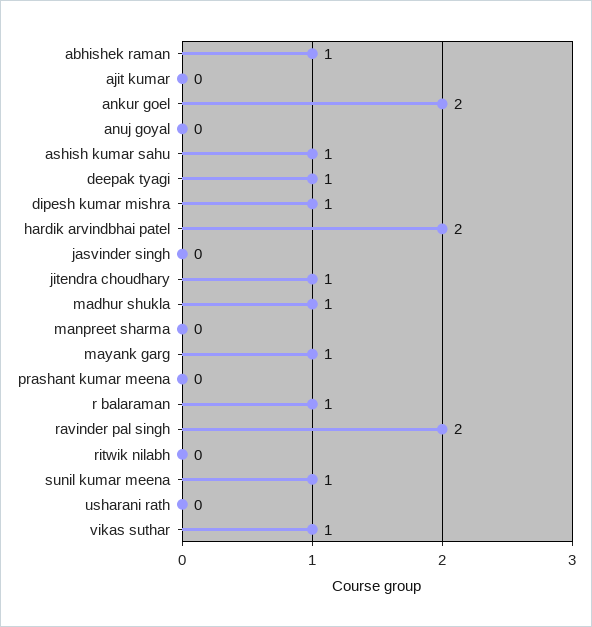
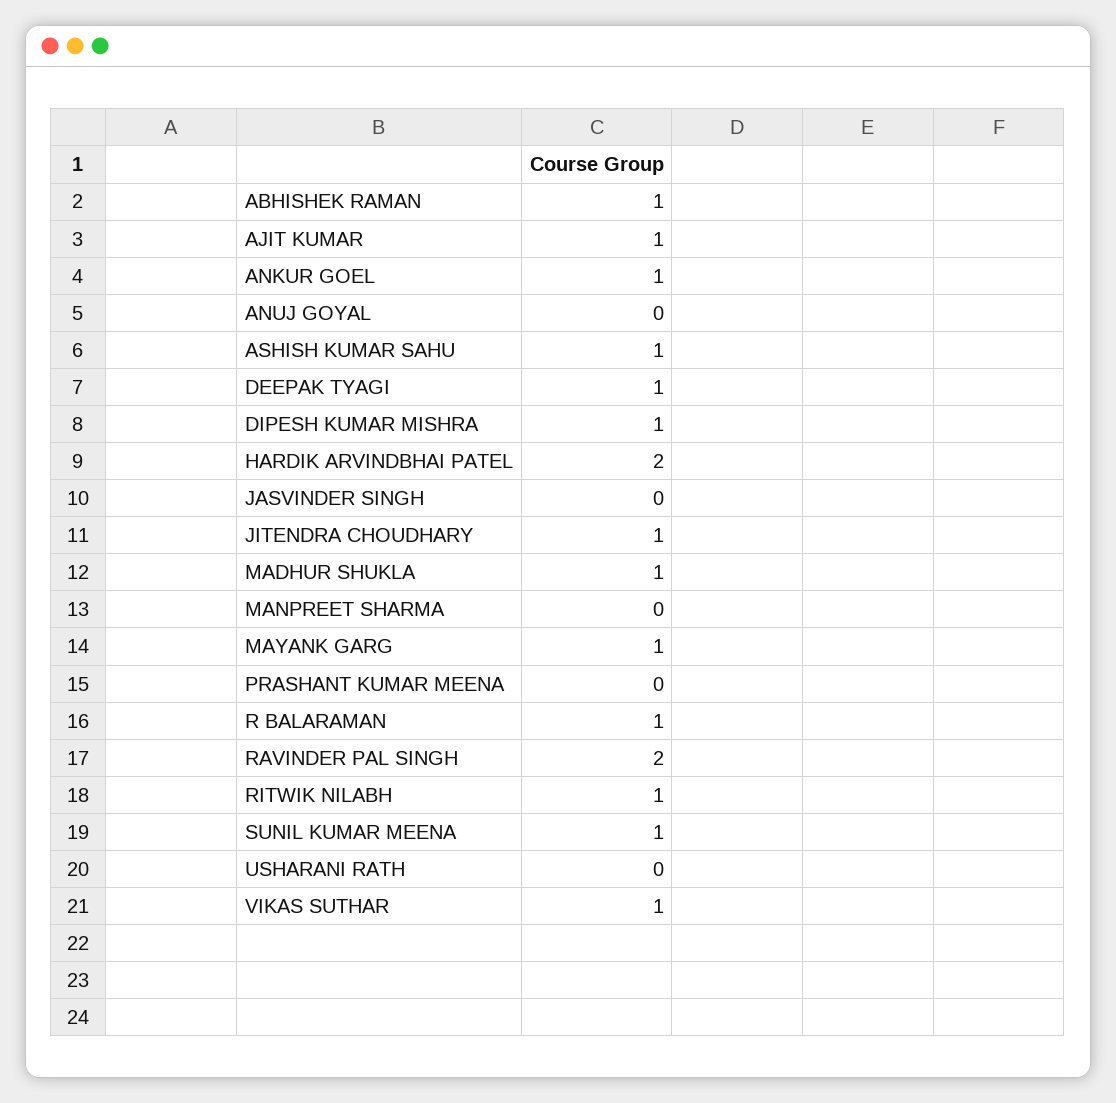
  {
    "abhishek raman": 1,
-   "ajit kumar": 0,
+   "ajit kumar": 1,
-   "ankur goel": 2,
+   "ankur goel": 1,
    "anuj goyal": 0,
    "ashish kumar sahu": 1,
    "deepak tyagi": 1,
    "dipesh kumar mishra": 1,
    "hardik arvindbhai patel": 2,
    "jasvinder singh": 0,
    "jitendra choudhary": 1,
    "madhur shukla": 1,
    "manpreet sharma": 0,
    "mayank garg": 1,
    "prashant kumar meena": 0,
    "r balaraman": 1,
    "ravinder pal singh": 2,
-   "ritwik nilabh": 0,
+   "ritwik nilabh": 1,
    "sunil kumar meena": 1,
    "usharani rath": 0,
    "vikas suthar": 1
  }

